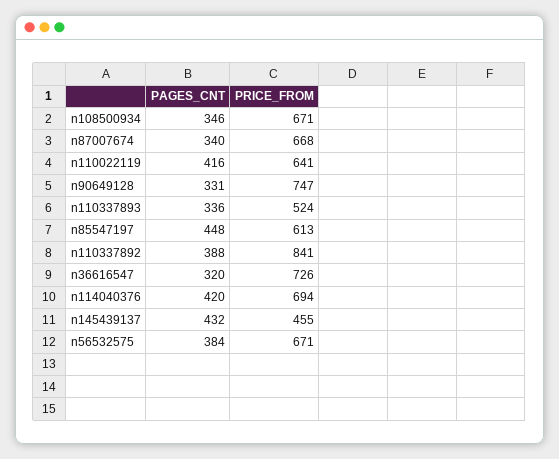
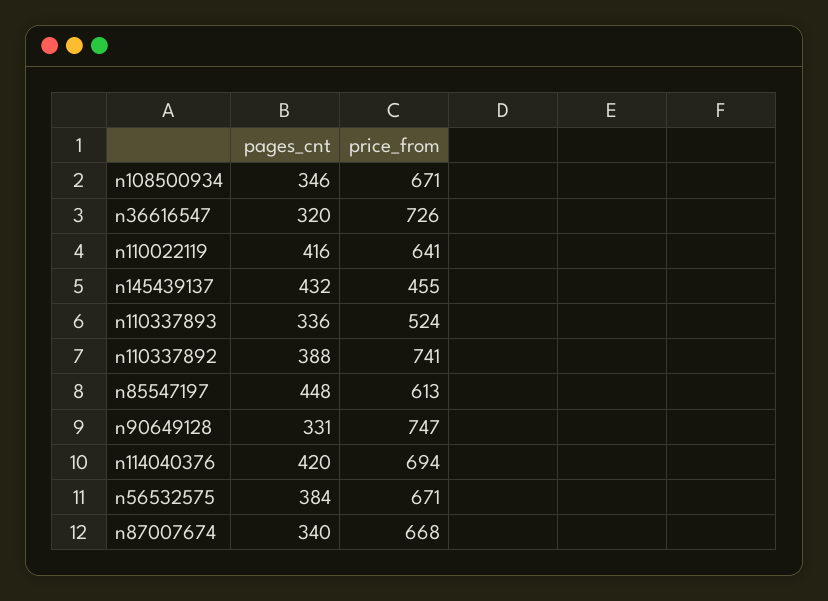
  {
    "PAGES_CNT": {
      "n108500934": 346,
      "n87007674": 340,
      "n110022119": 416,
      "n90649128": 331,
      "n110337893": 336,
      "n85547197": 448,
      "n110337892": 388,
      "n36616547": 320,
      "n114040376": 420,
      "n145439137": 432,
      "n56532575": 384
    },
    "PRICE_FROM": {
      "n108500934": 671,
      "n87007674": 668,
      "n110022119": 641,
      "n90649128": 747,
      "n110337893": 524,
      "n85547197": 613,
-     "n110337892": 841,
+     "n110337892": 741,
      "n36616547": 726,
      "n114040376": 694,
      "n145439137": 455,
      "n56532575": 671
    }
  }

